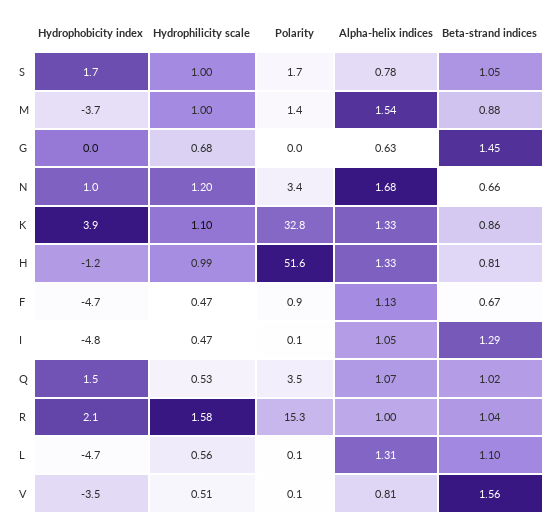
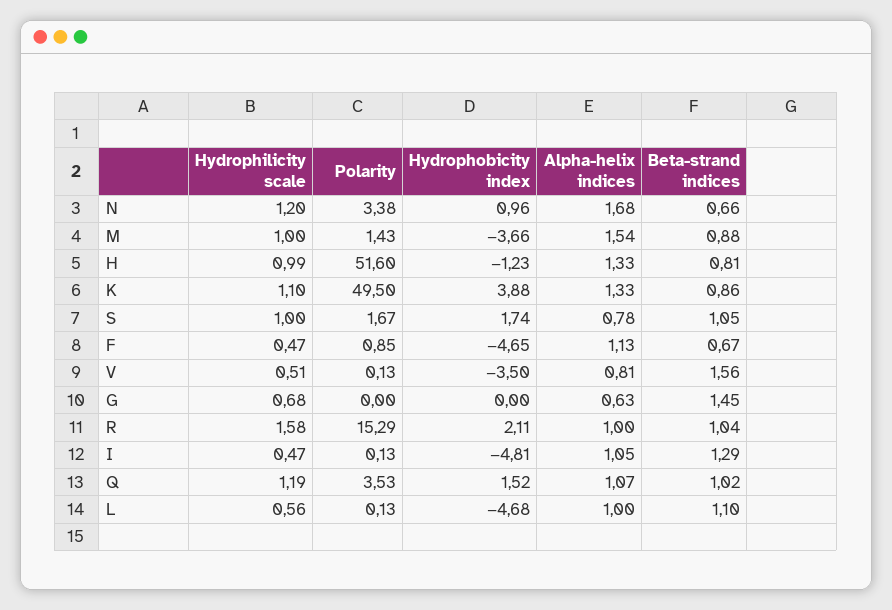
  {
    "Hydrophobicity index": {
      "S": 1.74,
      "M": -3.66,
      "G": 0,
      "N": 0.96,
      "K": 3.88,
      "H": -1.23,
      "F": -4.65,
      "I": -4.81,
      "Q": 1.52,
      "R": 2.11,
      "L": -4.68,
      "V": -3.5
    },
    "Hydrophilicity scale": {
      "S": 1,
      "M": 1,
      "G": 0.68,
      "N": 1.2,
      "K": 1.1,
      "H": 0.99,
      "F": 0.47,
      "I": 0.47,
-     "Q": 0.53,
+     "Q": 1.19,
      "R": 1.58,
      "L": 0.56,
      "V": 0.51
    },
    "Polarity": {
      "S": 1.67,
      "M": 1.43,
      "G": 0,
      "N": 3.38,
-     "K": 32.8,
+     "K": 49.5,
      "H": 51.6,
      "F": 0.85,
      "I": 0.13,
      "Q": 3.53,
      "R": 15.29,
      "L": 0.13,
      "V": 0.13
    },
    "Alpha-helix indices": {
      "S": 0.78,
      "M": 1.54,
      "G": 0.63,
      "N": 1.68,
      "K": 1.33,
      "H": 1.33,
      "F": 1.13,
      "I": 1.05,
      "Q": 1.07,
      "R": 1,
-     "L": 1.31,
+     "L": 1,
      "V": 0.81
    },
    "Beta-strand indices": {
      "S": 1.05,
      "M": 0.88,
      "G": 1.45,
      "N": 0.66,
      "K": 0.86,
      "H": 0.81,
      "F": 0.67,
      "I": 1.29,
      "Q": 1.02,
      "R": 1.04,
      "L": 1.1,
      "V": 1.56
    }
  }

